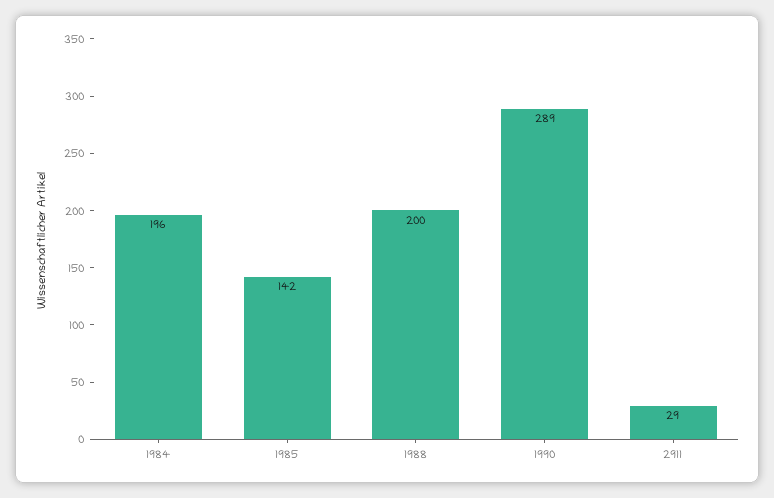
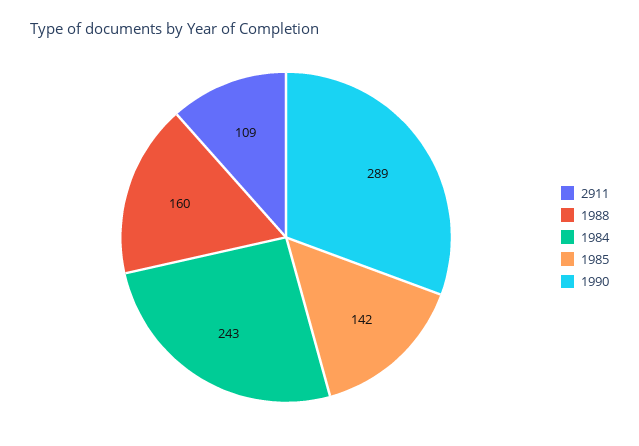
  {
-   "1984": 196,
+   "1984": 243,
    "1985": 142,
-   "1988": 200,
+   "1988": 160,
    "1990": 289,
-   "2911": 29
+   "2911": 109
  }

